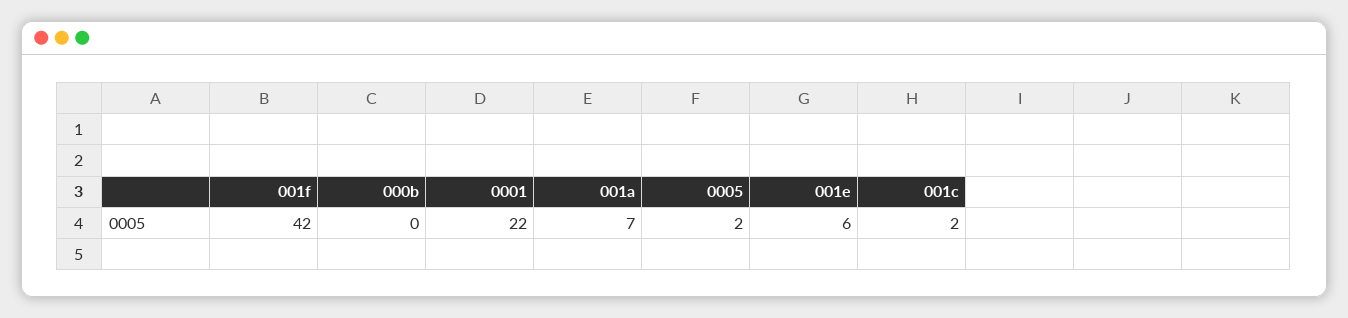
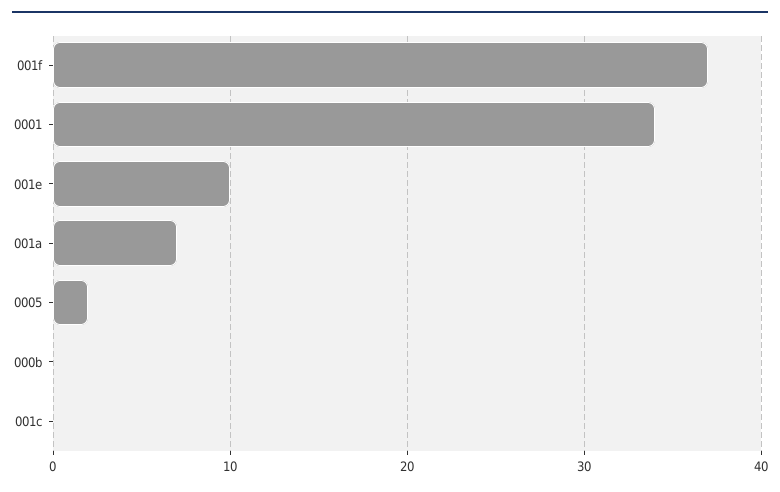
  {
-   "001f": 42,
+   "001f": 37,
    "000b": 0,
-   "0001": 22,
+   "0001": 34,
    "001a": 7,
    "0005": 2,
-   "001e": 6,
+   "001e": 10,
-   "001c": 2
+   "001c": 0
  }

